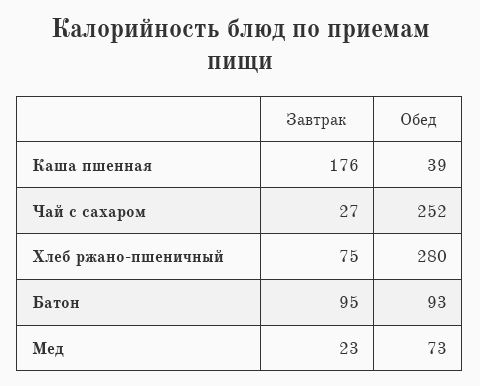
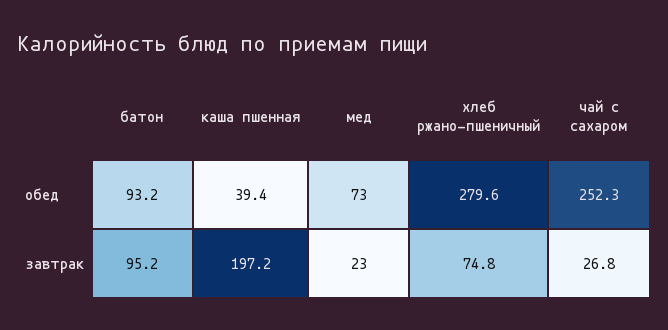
  {
    "Завтрак": {
-     "Каша пшенная": 176,
+     "Каша пшенная": 197.2,
      "Чай с сахаром": 26.8,
      "Хлеб ржано-пшеничный": 74.8,
      "Батон": 95.2,
      "Мед": 23
    },
    "Обед": {
      "Каша пшенная": 39.4,
      "Чай с сахаром": 252.3,
      "Хлеб ржано-пшеничный": 279.6,
      "Батон": 93.2,
      "Мед": 73
    }
  }

